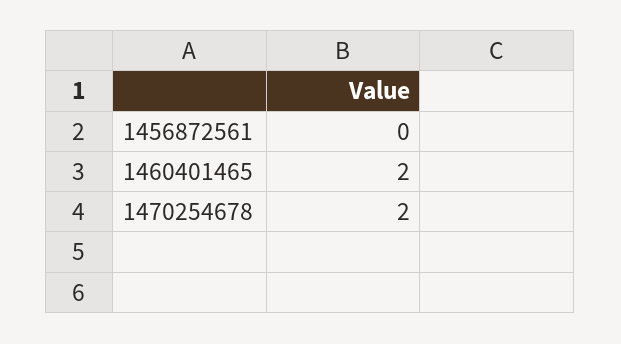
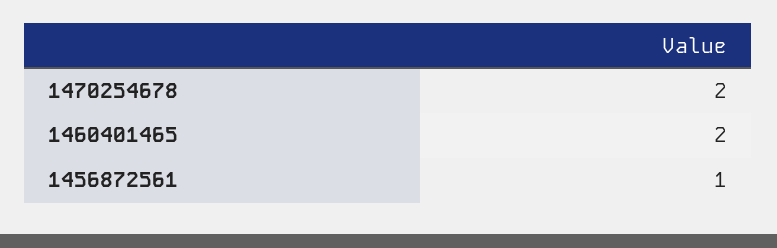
  {
-   "1456872561": 0,
+   "1456872561": 1,
    "1460401465": 2,
    "1470254678": 2
  }

